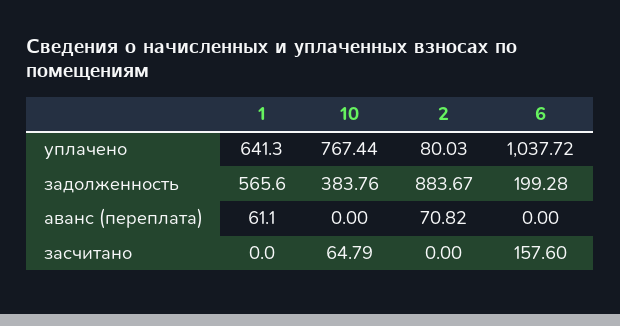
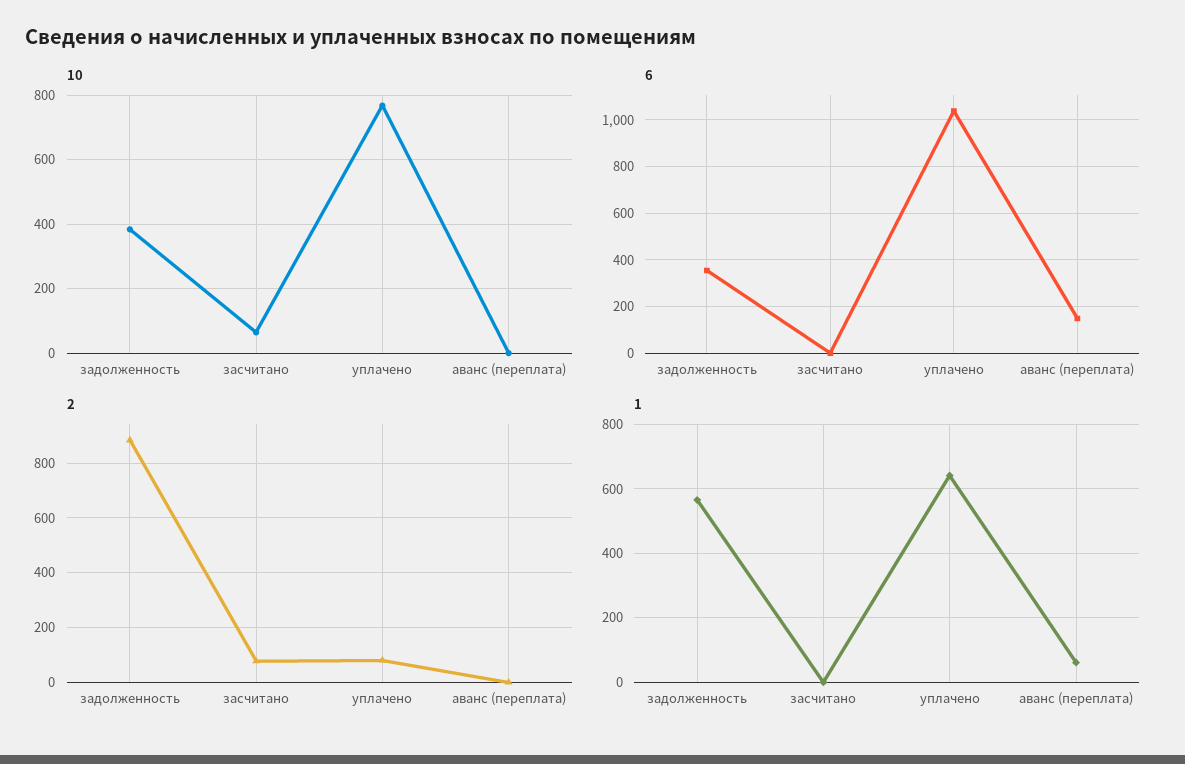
  {
    "1": {
      "уплачено": 641.3,
      "задолженность": 565.6,
      "аванс (переплата)": 61.1,
      "засчитано": 0
    },
    "10": {
      "уплачено": 767.44,
      "задолженность": 383.76,
      "аванс (переплата)": 0,
      "засчитано": 64.79
    },
    "2": {
      "уплачено": 80.03,
      "задолженность": 883.67,
-     "аванс (переплата)": 70.82,
+     "аванс (переплата)": 0,
-     "засчитано": 0
+     "засчитано": 75
    },
    "6": {
      "уплачено": 1037.72,
-     "задолженность": 199.28,
+     "задолженность": 350,
-     "аванс (переплата)": 0,
+     "аванс (переплата)": 150,
-     "засчитано": 157.6
+     "засчитано": 0
    }
  }

